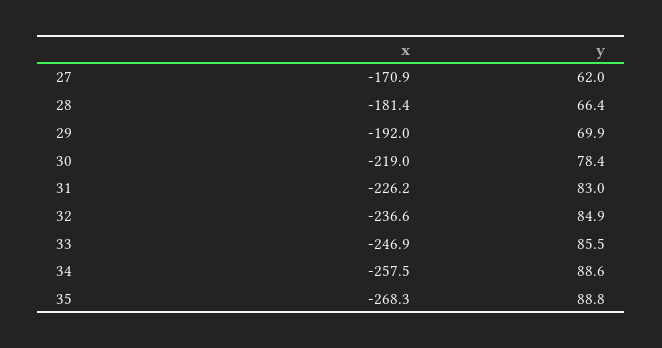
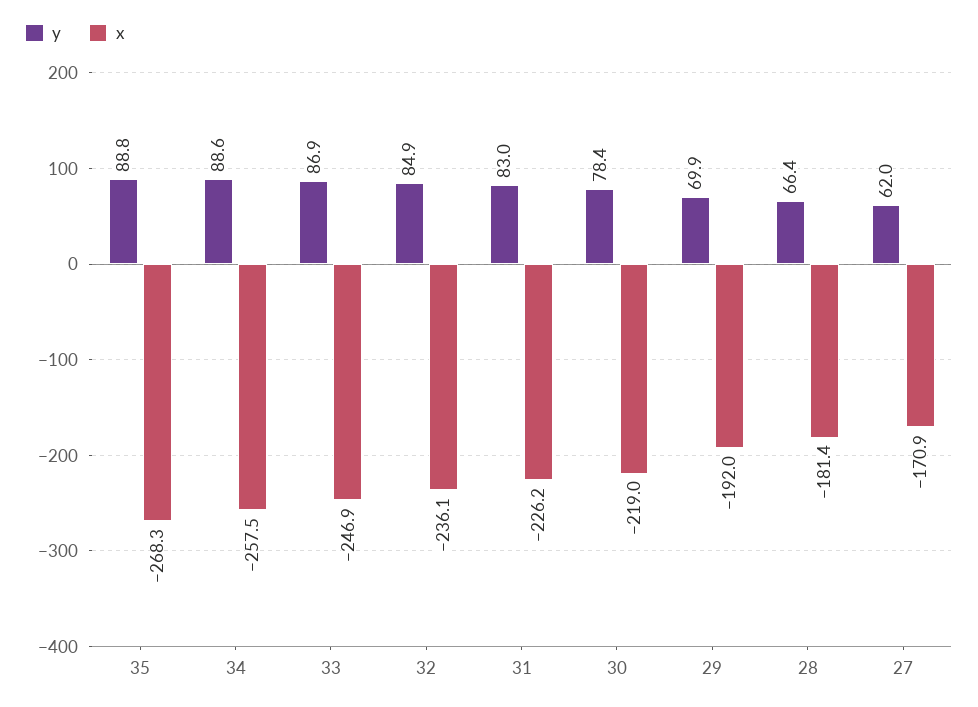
  {
    "x": {
      "27": -170.9,
      "28": -181.4,
      "29": -192,
      "30": -219,
      "31": -226.2,
-     "32": -236.6,
+     "32": -236.1,
      "33": -246.9,
      "34": -257.5,
      "35": -268.3
    },
    "y": {
      "27": 62,
      "28": 66.4,
      "29": 69.9,
      "30": 78.4,
      "31": 83,
      "32": 84.9,
-     "33": 85.5,
+     "33": 86.9,
      "34": 88.6,
      "35": 88.8
    }
  }

